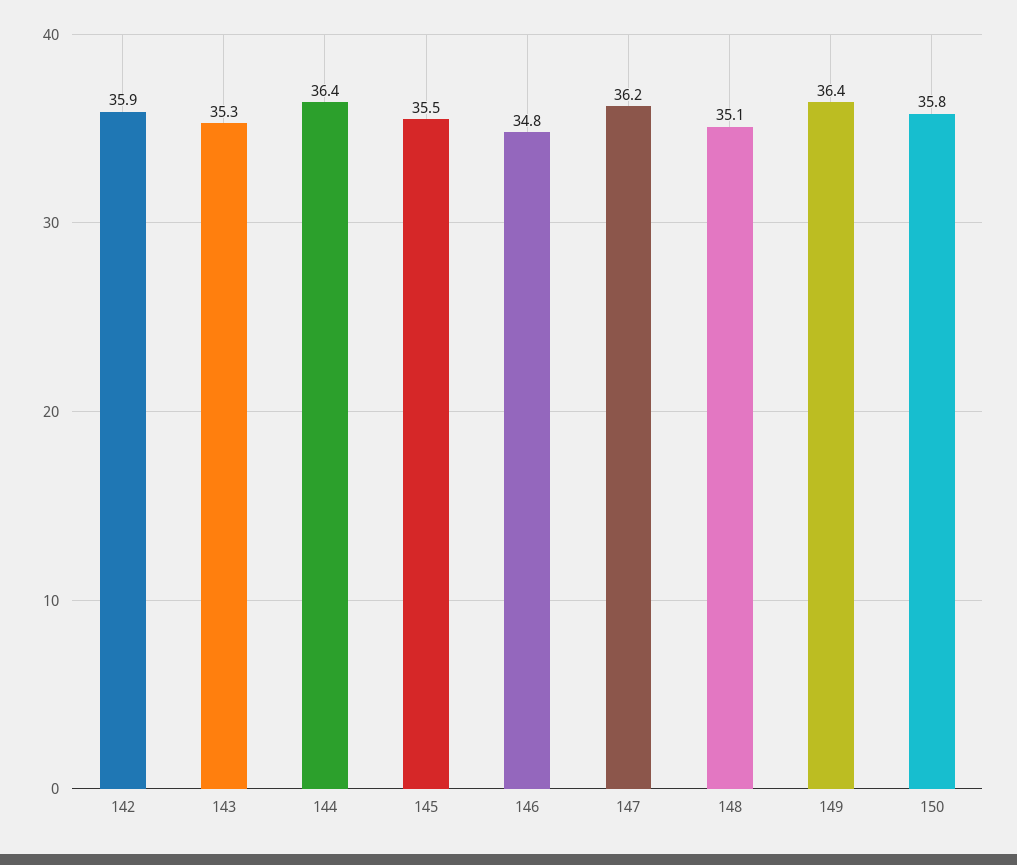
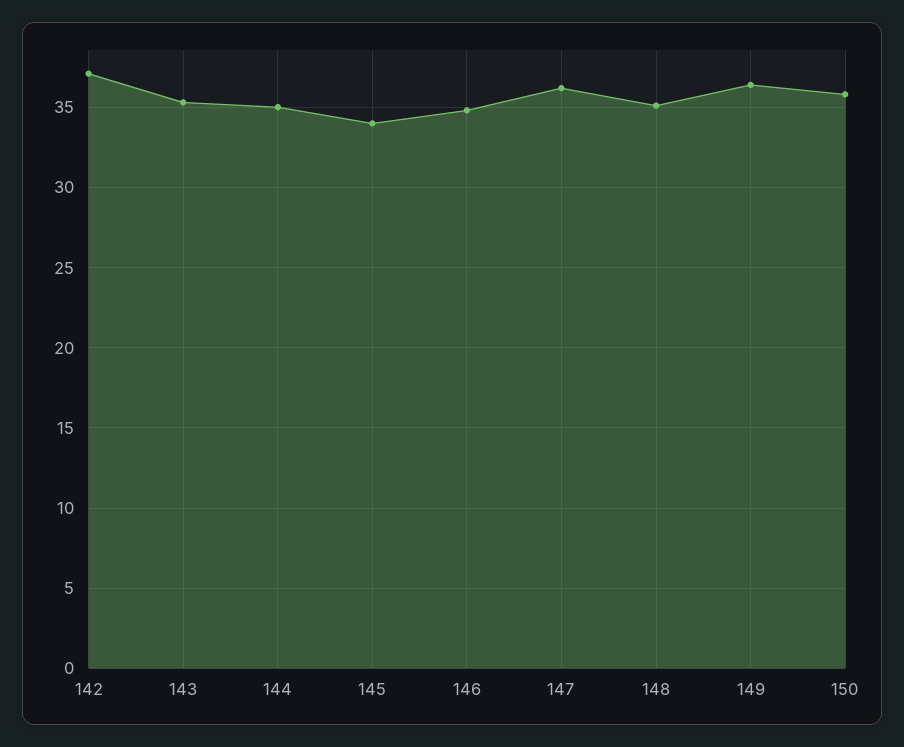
  {
-   "142": 35.9,
+   "142": 37,
    "143": 35.3,
-   "144": 36.4,
+   "144": 35,
-   "145": 35.5,
+   "145": 34,
    "146": 34.8,
    "147": 36.2,
    "148": 35.1,
    "149": 36.4,
    "150": 35.8
  }

